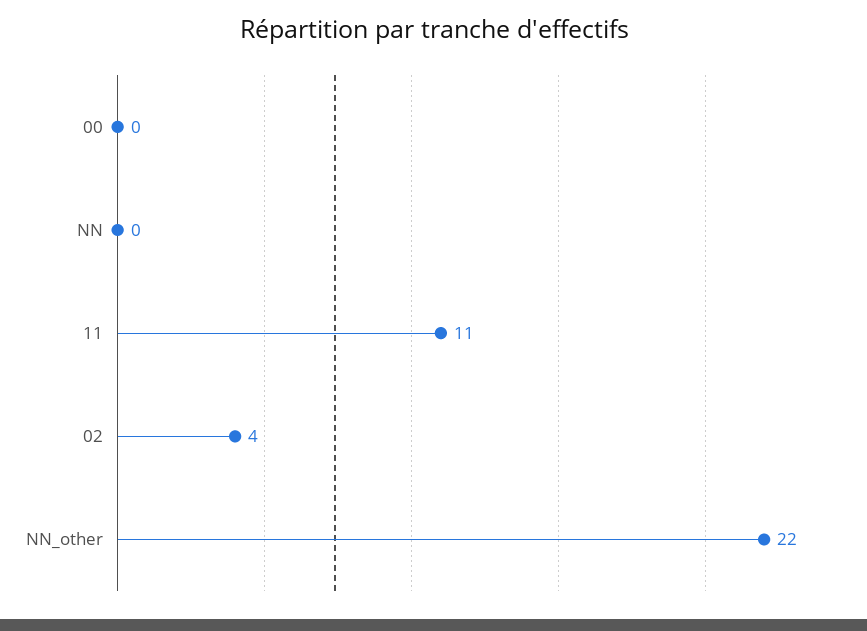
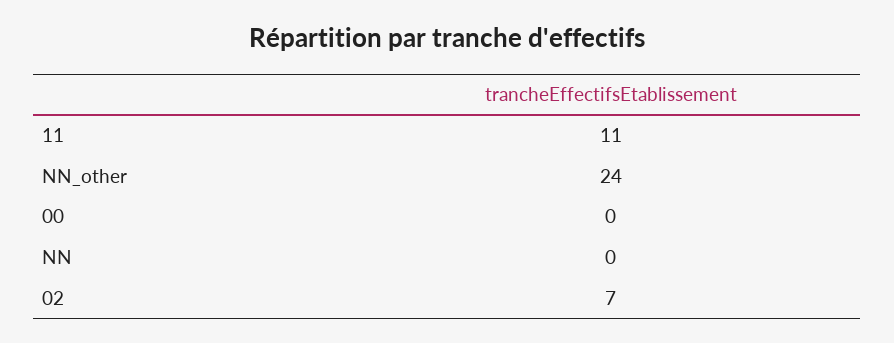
  {
    "00": 0,
    "NN": 0,
    "11": 11,
-   "02": 4,
+   "02": 7,
-   "NN_other": 22
+   "NN_other": 24
  }

